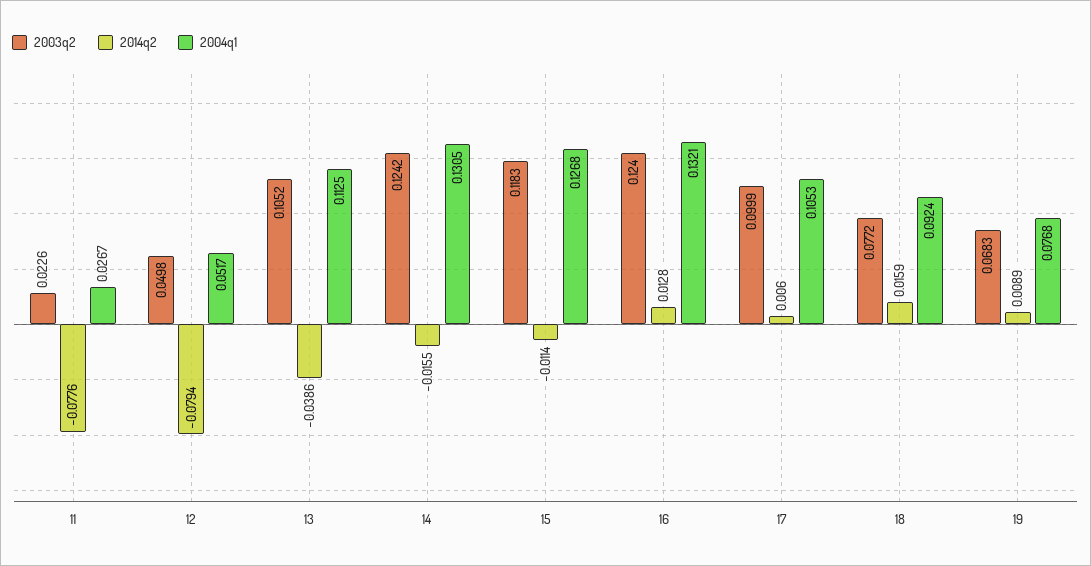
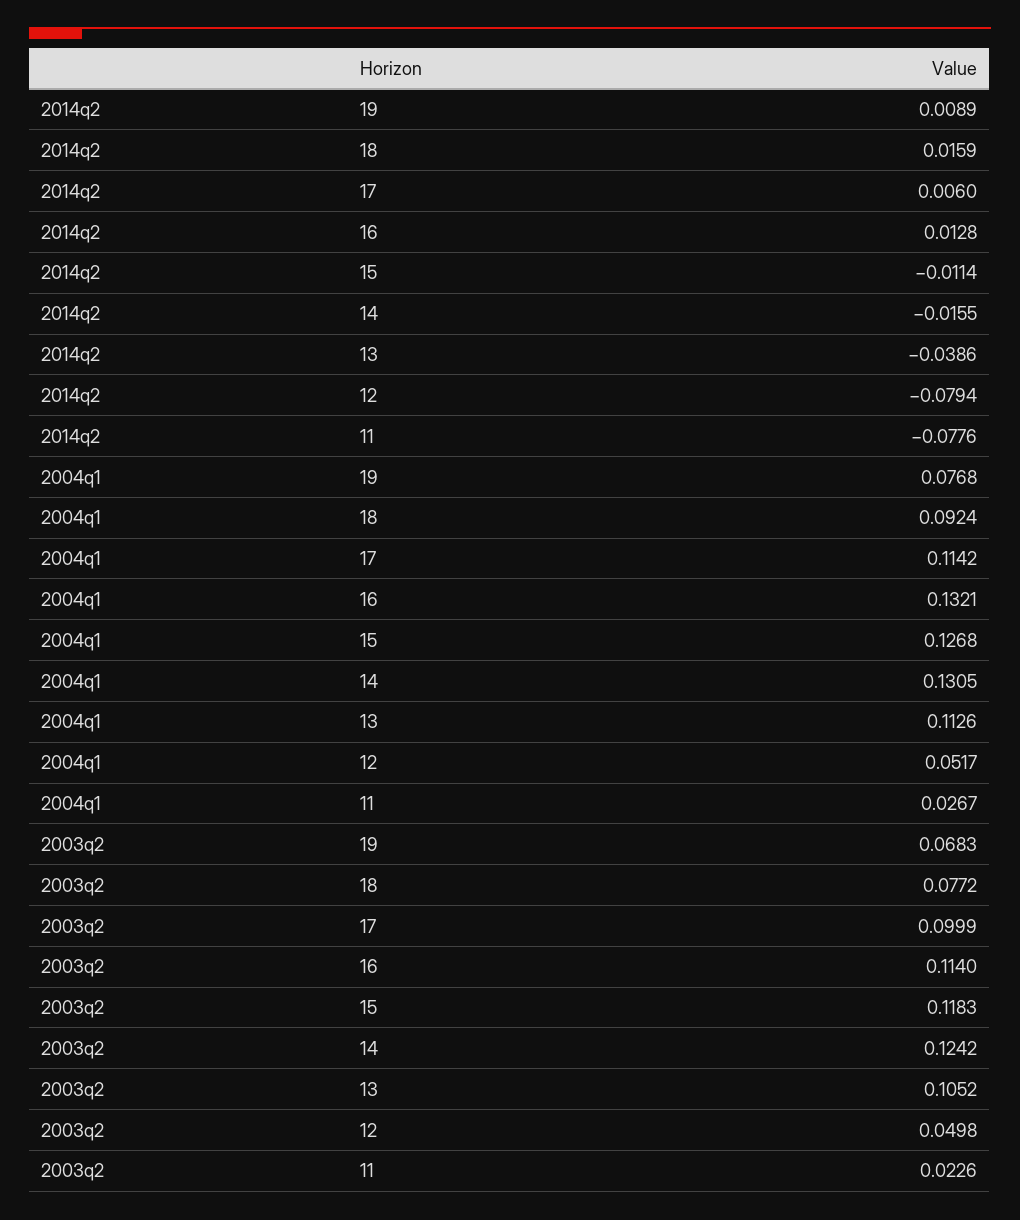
  {
    "2003q2": {
      "11": 0.0226,
      "12": 0.0498,
      "13": 0.1052,
      "14": 0.1242,
      "15": 0.1183,
-     "16": 0.124,
+     "16": 0.114,
      "17": 0.0999,
      "18": 0.0772,
      "19": 0.0683
    },
    "2014q2": {
      "11": -0.0776,
      "12": -0.0794,
      "13": -0.0386,
      "14": -0.0155,
      "15": -0.0114,
      "16": 0.0128,
      "17": 0.006,
      "18": 0.0159,
      "19": 0.0089
    },
    "2004q1": {
      "11": 0.0267,
      "12": 0.0517,
-     "13": 0.1125,
+     "13": 0.1126,
      "14": 0.1305,
      "15": 0.1268,
      "16": 0.1321,
-     "17": 0.1053,
+     "17": 0.1142,
      "18": 0.0924,
      "19": 0.0768
    }
  }

